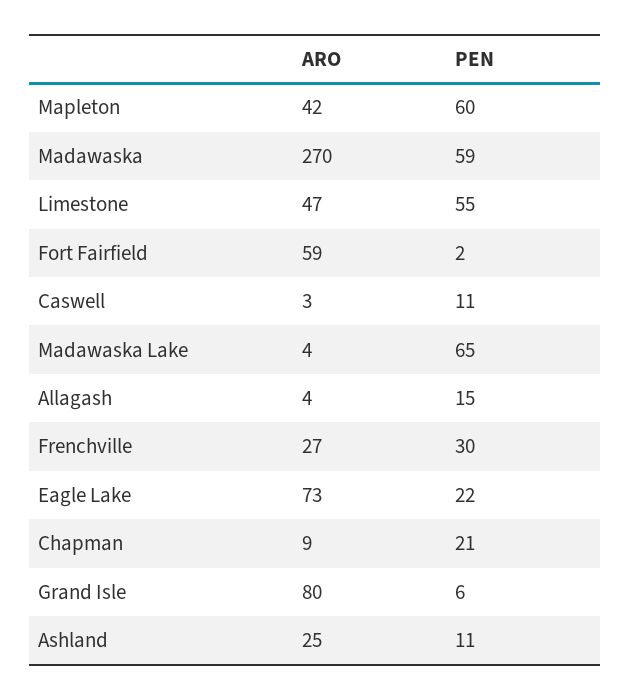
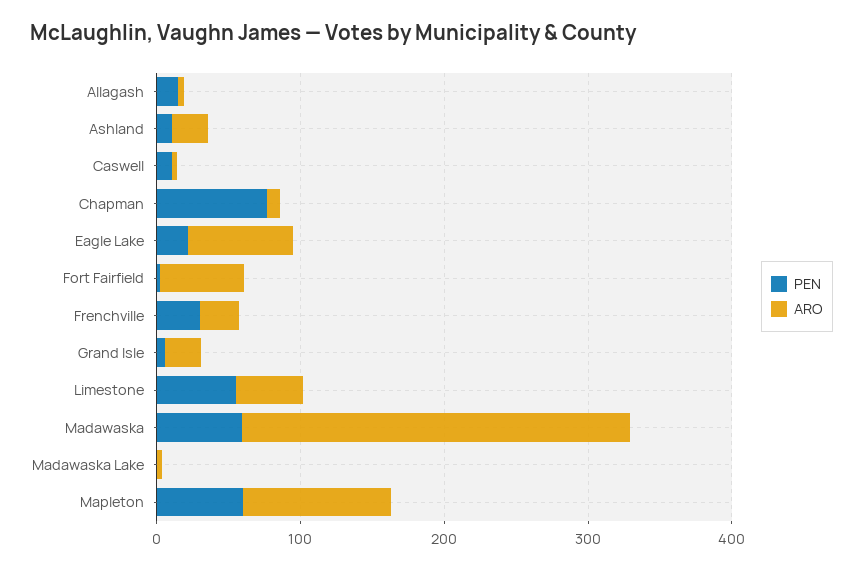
  {
    "ARO": {
-     "Mapleton": 42,
+     "Mapleton": 100,
      "Madawaska": 270,
      "Limestone": 47,
      "Fort Fairfield": 59,
      "Caswell": 3,
      "Madawaska Lake": 4,
      "Allagash": 4,
      "Frenchville": 27,
      "Eagle Lake": 73,
      "Chapman": 9,
-     "Grand Isle": 80,
+     "Grand Isle": 20,
      "Ashland": 25
    },
    "PEN": {
      "Mapleton": 60,
      "Madawaska": 59,
      "Limestone": 55,
      "Fort Fairfield": 2,
      "Caswell": 11,
-     "Madawaska Lake": 65,
+     "Madawaska Lake": 0,
      "Allagash": 15,
      "Frenchville": 30,
      "Eagle Lake": 22,
-     "Chapman": 21,
+     "Chapman": 80,
      "Grand Isle": 6,
      "Ashland": 11
    }
  }

